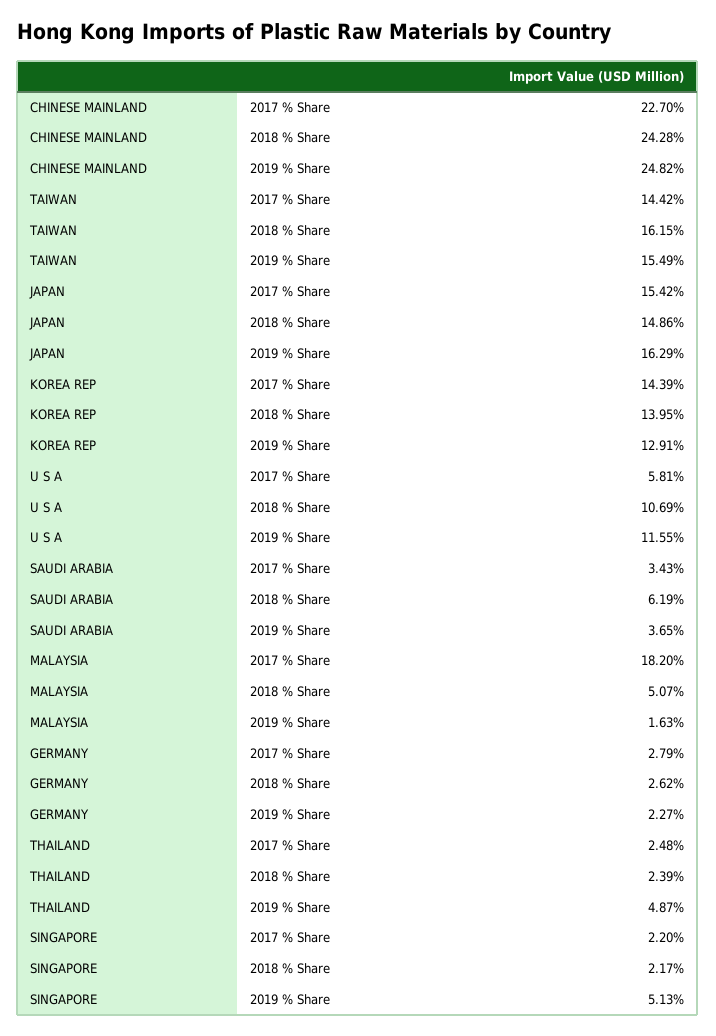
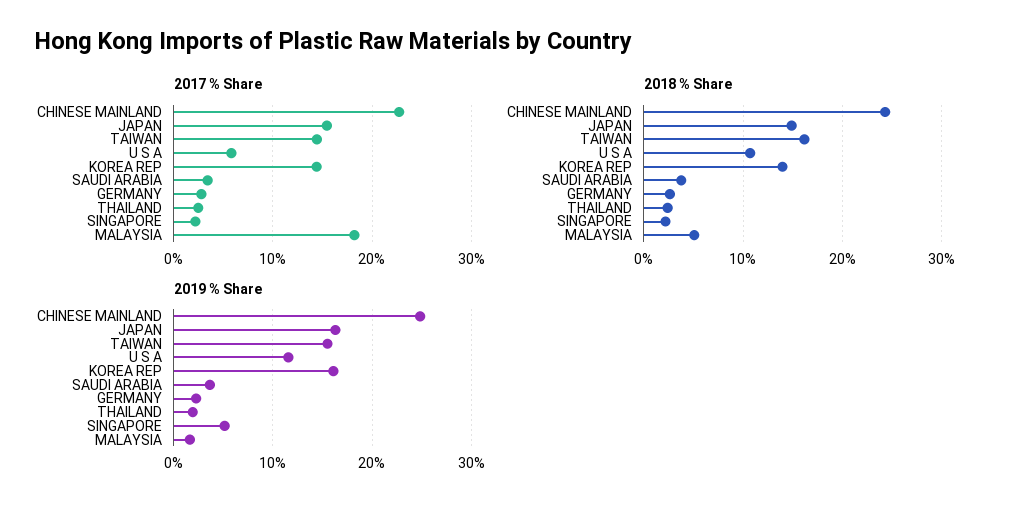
  {
    "2017 % Share": {
      "CHINESE MAINLAND": 22.7,
      "TAIWAN": 14.42,
      "JAPAN": 15.42,
      "KOREA REP": 14.39,
      "U S A": 5.81,
      "SAUDI ARABIA": 3.43,
      "MALAYSIA": 18.2,
      "GERMANY": 2.79,
      "THAILAND": 2.48,
      "SINGAPORE": 2.2
    },
    "2018 % Share": {
      "CHINESE MAINLAND": 24.28,
      "TAIWAN": 16.15,
      "JAPAN": 14.86,
      "KOREA REP": 13.95,
      "U S A": 10.69,
-     "SAUDI ARABIA": 6.19,
+     "SAUDI ARABIA": 4,
      "MALAYSIA": 5.07,
      "GERMANY": 2.62,
      "THAILAND": 2.39,
      "SINGAPORE": 2.17
    },
    "2019 % Share": {
      "CHINESE MAINLAND": 24.82,
      "TAIWAN": 15.49,
      "JAPAN": 16.29,
-     "KOREA REP": 12.91,
+     "KOREA REP": 16,
      "U S A": 11.55,
      "SAUDI ARABIA": 3.65,
      "MALAYSIA": 1.63,
      "GERMANY": 2.27,
-     "THAILAND": 4.87,
+     "THAILAND": 2,
      "SINGAPORE": 5.13
    }
  }

